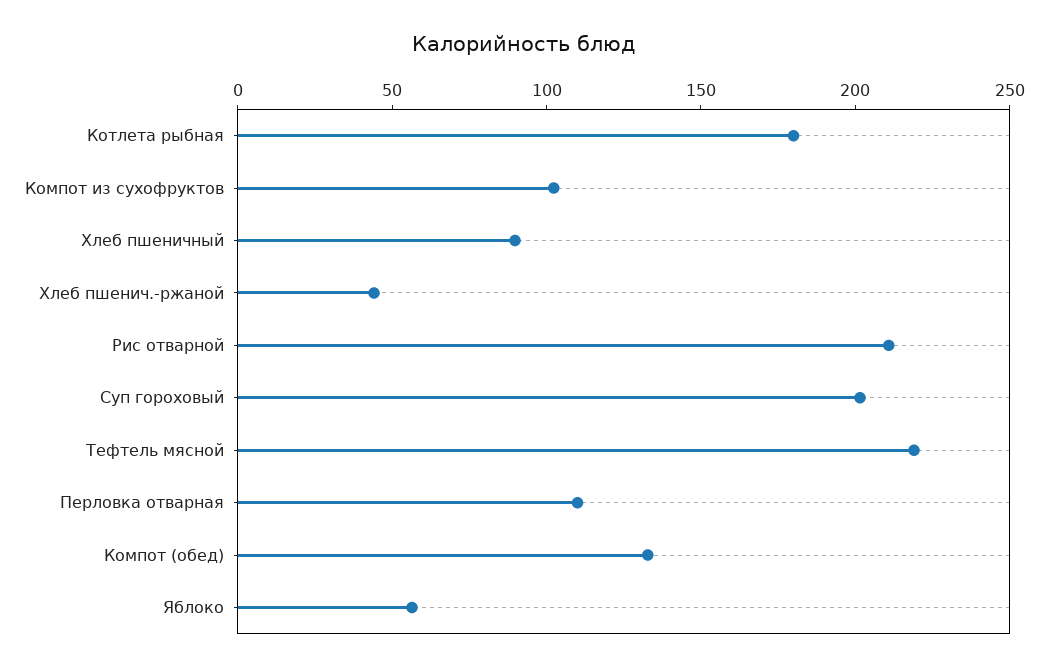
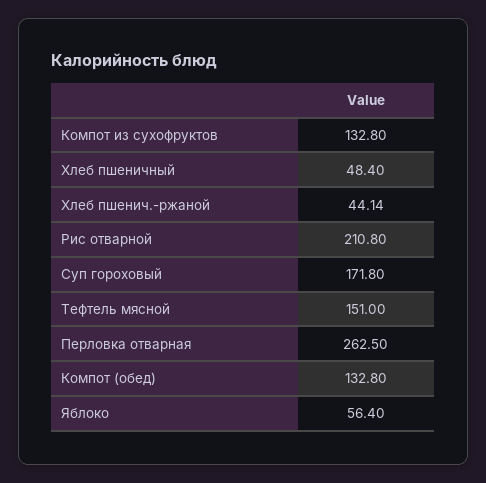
  {
-   "Котлета рыбная": 180,
-   "Компот из сухофруктов": 100,
+   "Компот из сухофруктов": 132.8,
-   "Хлеб пшеничный": 90,
+   "Хлеб пшеничный": 48.4,
    "Хлеб пшенич.-ржаной": 44.14,
    "Рис отварной": 210.8,
-   "Суп гороховый": 200,
+   "Суп гороховый": 171.8,
-   "Тефтель мясной": 220,
+   "Тефтель мясной": 151,
-   "Перловка отварная": 110,
+   "Перловка отварная": 262.5,
    "Компот (обед)": 132.8,
    "Яблоко": 56.4
  }

